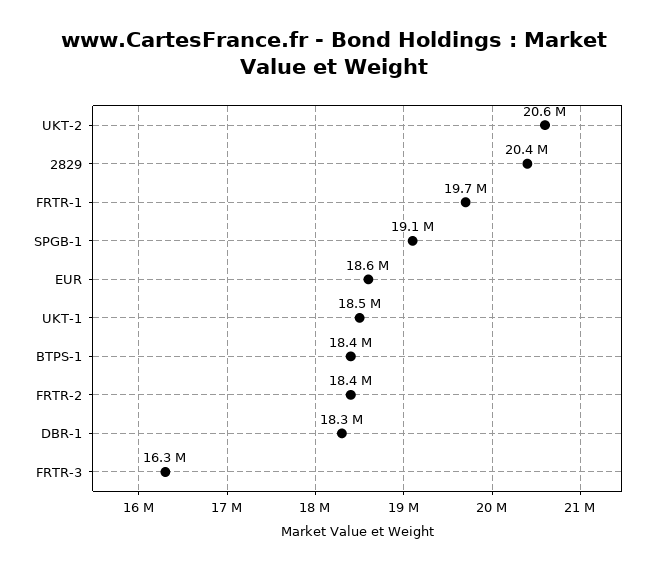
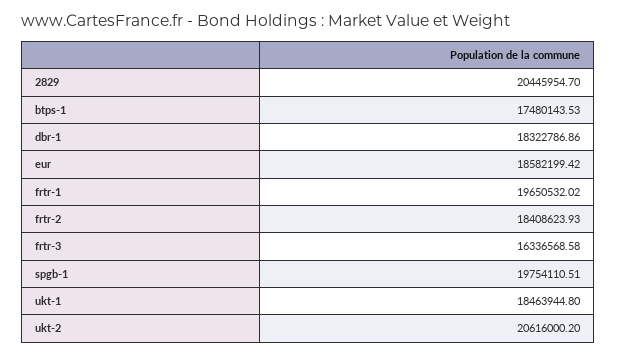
  {
    "UKT-2": 20616000.2,
    "2829": 20445954.7,
    "FRTR-1": 19650532.02,
-   "SPGB-1": 19100000,
+   "SPGB-1": 19754110.51,
    "EUR": 18582199.42,
    "UKT-1": 18463944.8,
-   "BTPS-1": 18400000,
+   "BTPS-1": 17480143.53,
    "FRTR-2": 18408623.93,
    "DBR-1": 18322786.86,
    "FRTR-3": 16336568.58
  }

